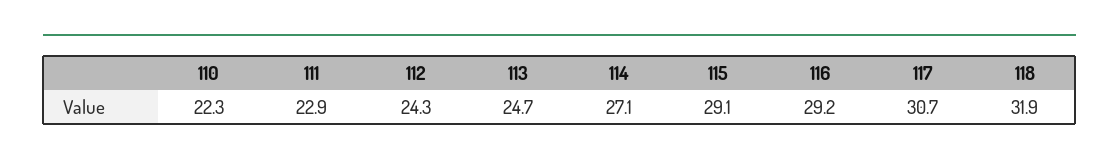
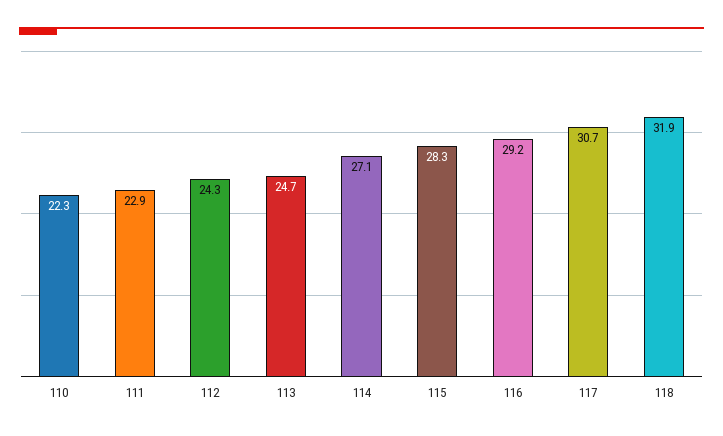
  {
    "110": 22.3,
    "111": 22.9,
    "112": 24.3,
    "113": 24.7,
    "114": 27.1,
-   "115": 29.1,
+   "115": 28.3,
    "116": 29.2,
    "117": 30.7,
    "118": 31.9
  }

